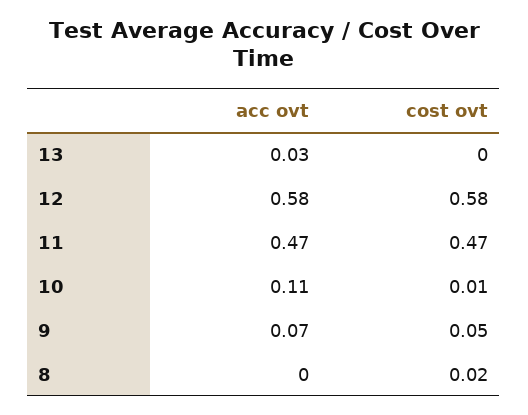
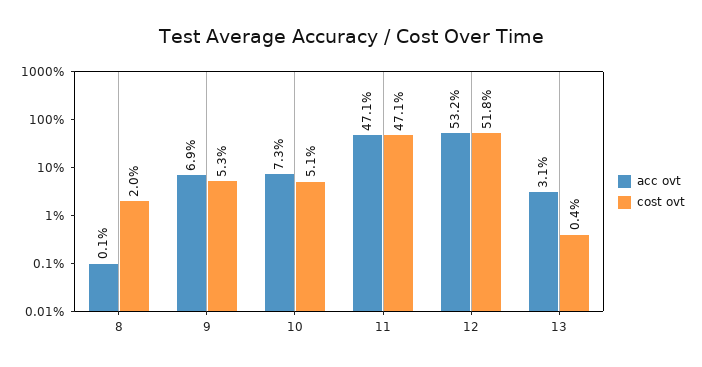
  {
    "acc ovt": {
      "13": 0.031,
-     "12": 0.58,
+     "12": 0.532,
      "11": 0.471,
-     "10": 0.11,
+     "10": 0.073,
      "9": 0.069,
      "8": 0.001
    },
    "cost ovt": {
      "13": 0.004,
-     "12": 0.58,
+     "12": 0.518,
      "11": 0.471,
-     "10": 0.01,
+     "10": 0.051,
      "9": 0.053,
      "8": 0.02
    }
  }

